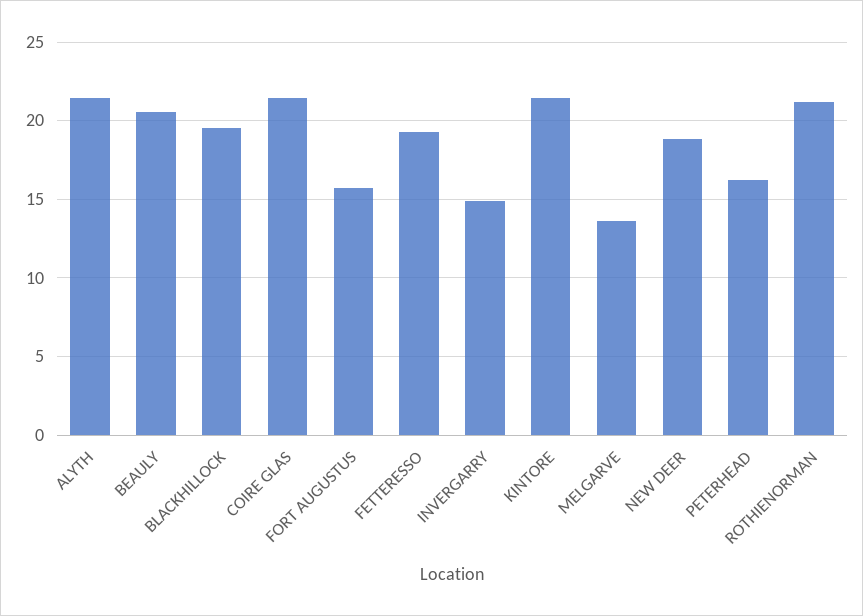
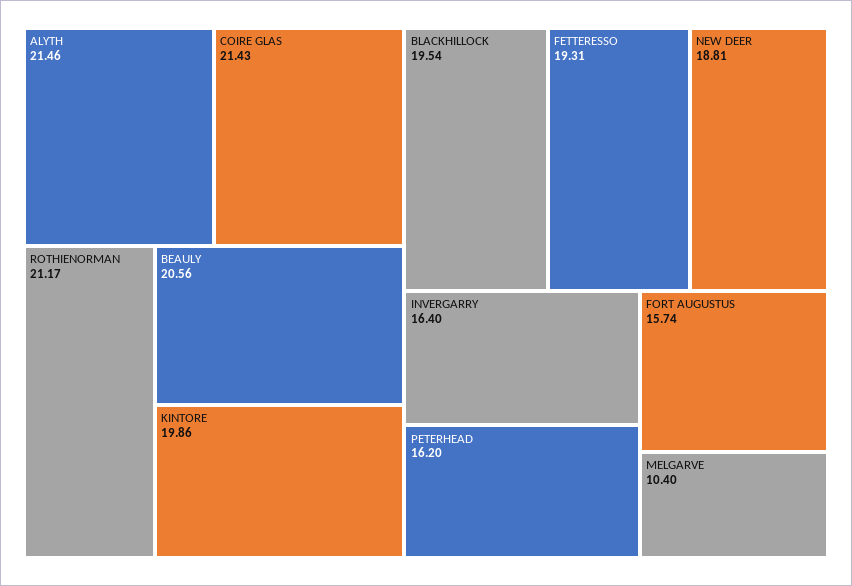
  {
    "ALYTH": 21.46,
    "BEAULY": 20.56,
    "BLACKHILLOCK": 19.54,
    "COIRE GLAS": 21.43,
    "FORT AUGUSTUS": 15.74,
    "FETTERESSO": 19.31,
-   "INVERGARRY": 15,
+   "INVERGARRY": 16.4,
-   "KINTORE": 21.5,
+   "KINTORE": 19.86,
-   "MELGARVE": 13.5,
+   "MELGARVE": 10.4,
    "NEW DEER": 18.81,
    "PETERHEAD": 16.2,
    "ROTHIENORMAN": 21.17
  }

